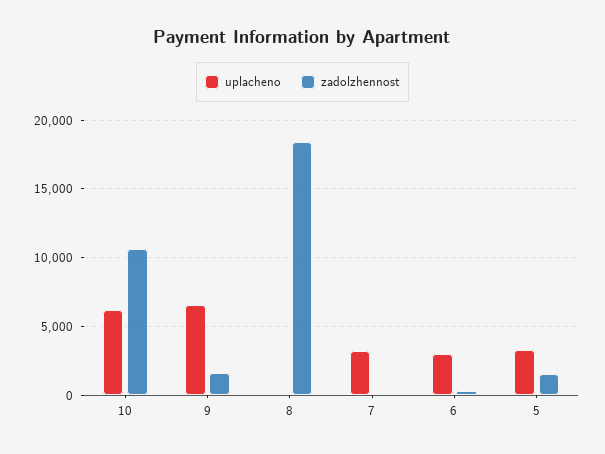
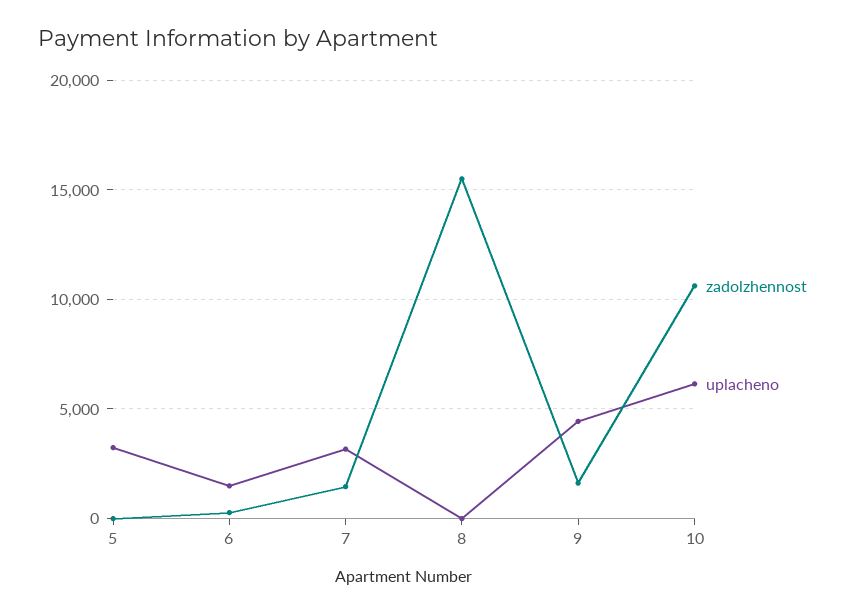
  {
    "uplacheno": {
      "10": 6000,
-     "9": 6500,
+     "9": 4500,
      "8": 0,
      "7": 3000,
-     "6": 3000,
+     "6": 1500,
      "5": 3000
    },
    "zadolzhennost": {
      "10": 10500,
      "9": 1500,
-     "8": 18500,
+     "8": 15500,
-     "7": 0,
+     "7": 1500,
      "6": 500,
-     "5": 1500
+     "5": 0
    }
  }

